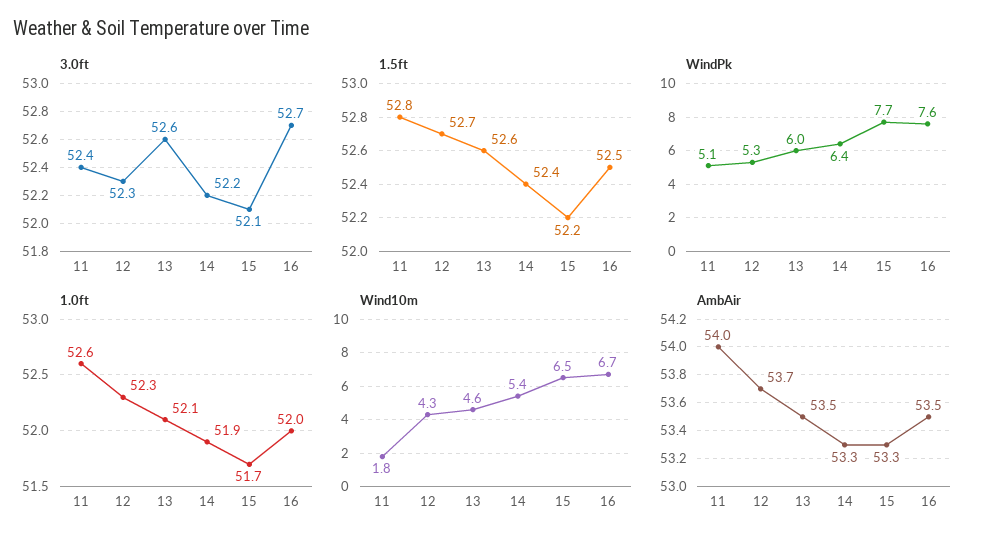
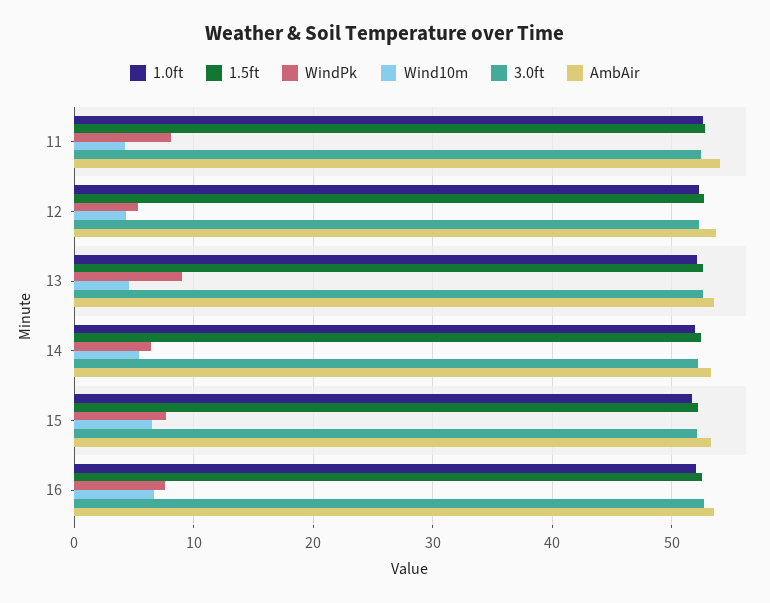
  {
    "3.0ft": {
      "11": 52.4,
      "12": 52.3,
      "13": 52.6,
      "14": 52.2,
      "15": 52.1,
      "16": 52.7
    },
    "1.5ft": {
      "11": 52.8,
      "12": 52.7,
      "13": 52.6,
      "14": 52.4,
      "15": 52.2,
      "16": 52.5
    },
    "WindPk": {
-     "11": 5.1,
+     "11": 8,
      "12": 5.3,
-     "13": 6,
+     "13": 9,
      "14": 6.4,
      "15": 7.7,
      "16": 7.6
    },
    "1.0ft": {
      "11": 52.6,
      "12": 52.3,
      "13": 52.1,
      "14": 51.9,
      "15": 51.7,
      "16": 52
    },
    "Wind10m": {
-     "11": 1.8,
+     "11": 4,
      "12": 4.3,
      "13": 4.6,
      "14": 5.4,
      "15": 6.5,
      "16": 6.7
    },
    "AmbAir": {
      "11": 54,
      "12": 53.7,
      "13": 53.5,
      "14": 53.3,
      "15": 53.3,
      "16": 53.5
    }
  }

